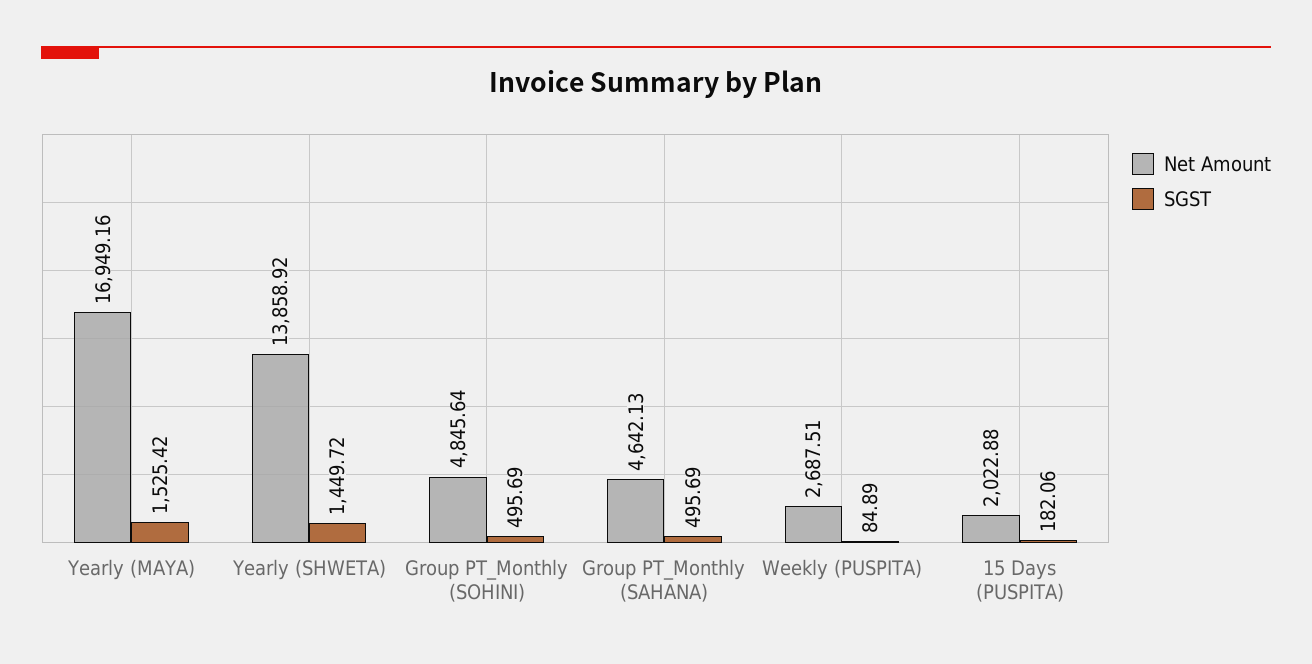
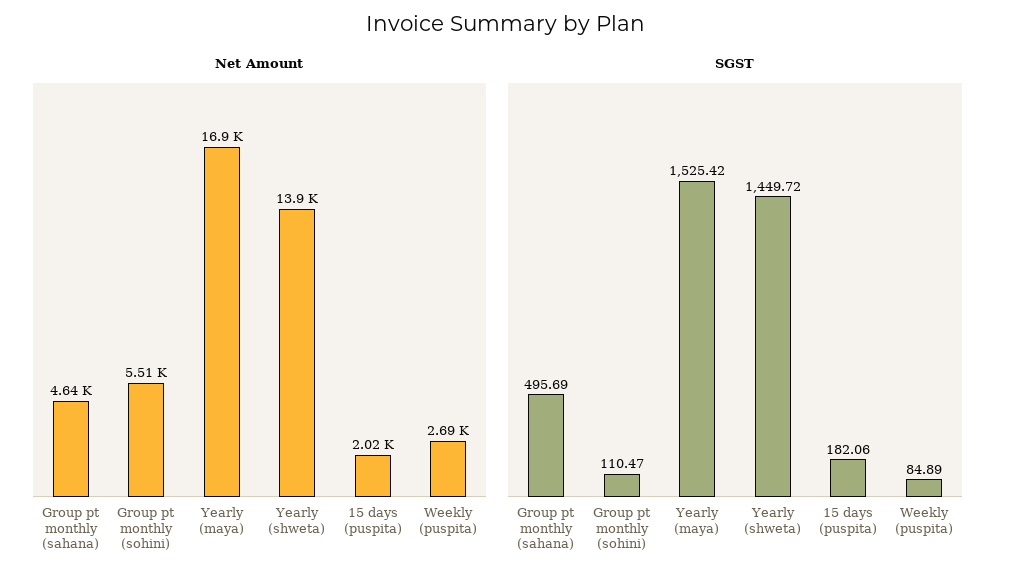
  {
    "Net Amount": {
      "Yearly (MAYA)": 16949.16,
      "Yearly (SHWETA)": 13858.92,
-     "Group PT_Monthly (SOHINI)": 4845.64,
+     "Group PT_Monthly (SOHINI)": 5510,
      "Group PT_Monthly (SAHANA)": 4642.13,
      "Weekly (PUSPITA)": 2687.51,
      "15 Days (PUSPITA)": 2022.88
    },
    "SGST": {
      "Yearly (MAYA)": 1525.42,
      "Yearly (SHWETA)": 1449.72,
-     "Group PT_Monthly (SOHINI)": 495.69,
+     "Group PT_Monthly (SOHINI)": 110.47,
      "Group PT_Monthly (SAHANA)": 495.69,
      "Weekly (PUSPITA)": 84.89,
      "15 Days (PUSPITA)": 182.06
    }
  }

